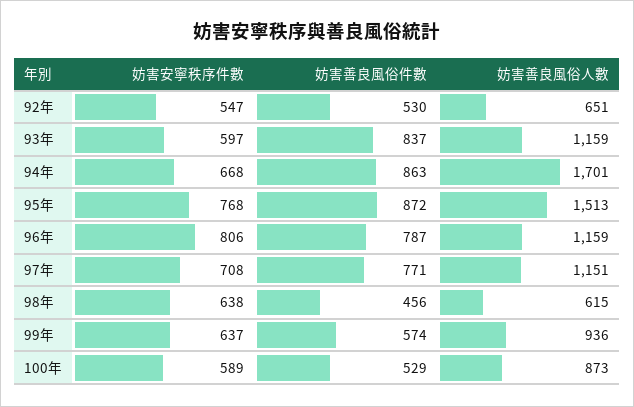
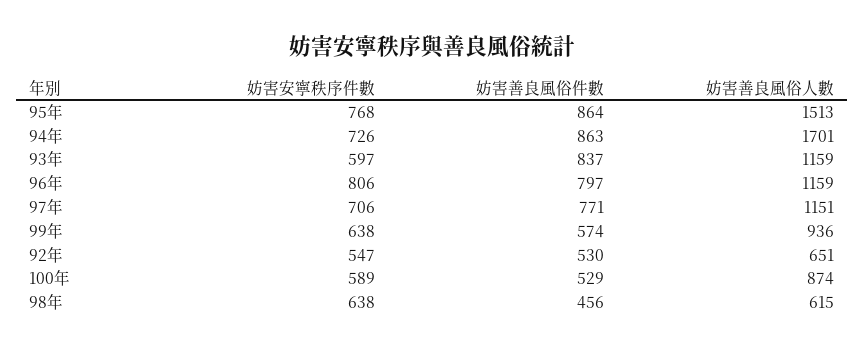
  {
    "妨害安寧秩序件數": {
      "92年": 547,
      "93年": 597,
-     "94年": 668,
+     "94年": 726,
      "95年": 768,
      "96年": 806,
-     "97年": 708,
+     "97年": 706,
      "98年": 638,
-     "99年": 637,
+     "99年": 638,
      "100年": 589
    },
    "妨害善良風俗件數": {
      "92年": 530,
      "93年": 837,
      "94年": 863,
-     "95年": 872,
+     "95年": 864,
-     "96年": 787,
+     "96年": 797,
      "97年": 771,
      "98年": 456,
      "99年": 574,
      "100年": 529
    },
    "妨害善良風俗人數": {
      "92年": 651,
      "93年": 1159,
      "94年": 1701,
      "95年": 1513,
      "96年": 1159,
      "97年": 1151,
      "98年": 615,
      "99年": 936,
-     "100年": 873
+     "100年": 874
    }
  }

